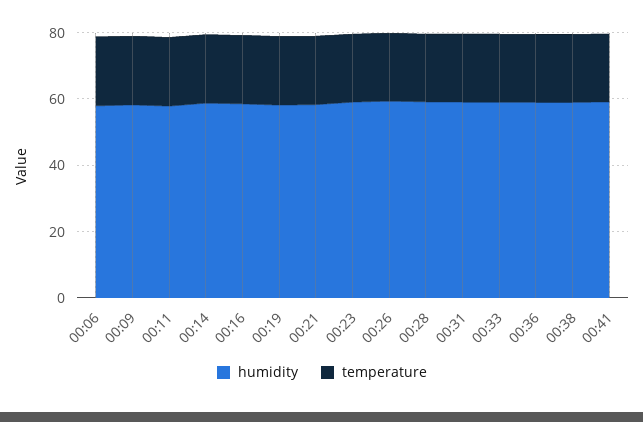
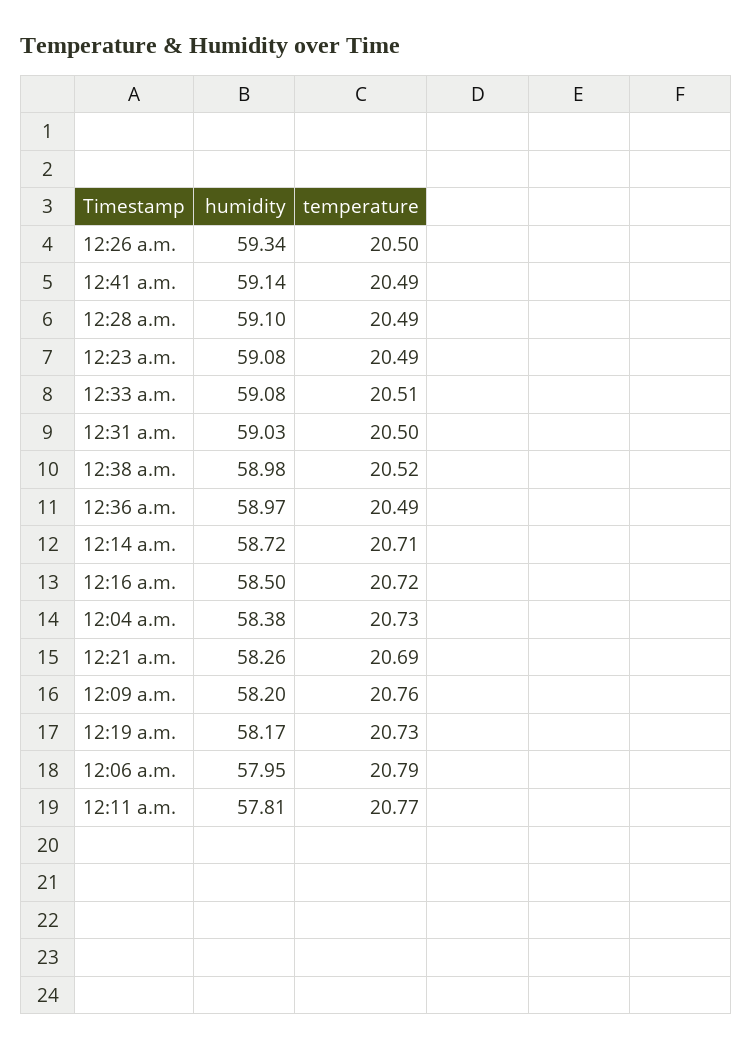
  {
    "humidity": {
      "00:06": 57.95,
      "00:09": 58.2,
      "00:11": 57.81,
      "00:14": 58.72,
      "00:16": 58.5,
      "00:19": 58.17,
      "00:21": 58.26,
      "00:23": 59.08,
      "00:26": 59.34,
      "00:28": 59.1,
      "00:31": 59.03,
      "00:33": 59.08,
      "00:36": 58.97,
      "00:38": 58.98,
-     "00:41": 59.14
+     "00:41": 59.14,
+     "12:04 a.m.": 58.38
    },
    "temperature": {
      "00:06": 20.79,
      "00:09": 20.76,
      "00:11": 20.77,
      "00:14": 20.71,
      "00:16": 20.72,
      "00:19": 20.73,
      "00:21": 20.69,
      "00:23": 20.49,
      "00:26": 20.5,
      "00:28": 20.49,
      "00:31": 20.5,
      "00:33": 20.51,
      "00:36": 20.49,
      "00:38": 20.52,
-     "00:41": 20.49
+     "00:41": 20.49,
+     "12:04 a.m.": 20.73
    }
  }

